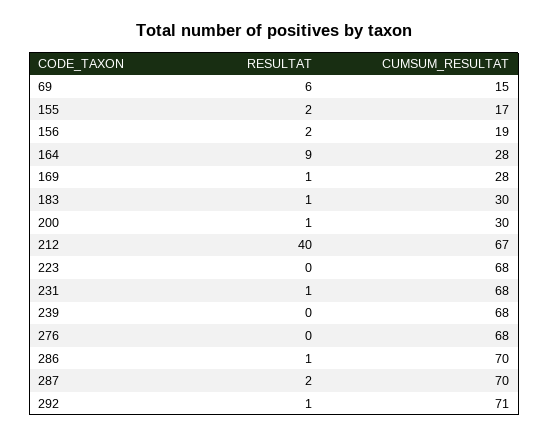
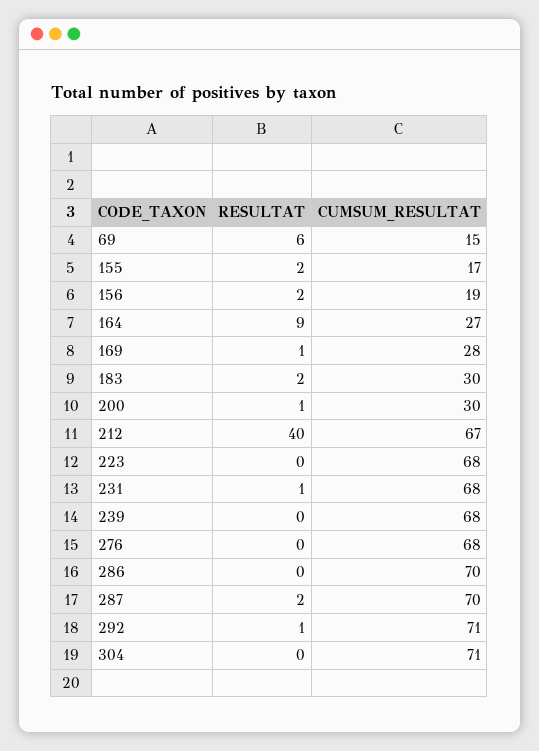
  {
    "RESULTAT": {
      "69": 6,
      "155": 2,
      "156": 2,
      "164": 9,
      "169": 1,
-     "183": 1,
+     "183": 2,
      "200": 1,
      "212": 40,
      "223": 0,
      "231": 1,
      "239": 0,
      "276": 0,
-     "286": 1,
+     "286": 0,
      "287": 2,
-     "292": 1
+     "292": 1,
+     "304": 0
    },
    "CUMSUM_RESULTAT": {
      "69": 15,
      "155": 17,
      "156": 19,
-     "164": 28,
+     "164": 27,
      "169": 28,
      "183": 30,
      "200": 30,
      "212": 67,
      "223": 68,
      "231": 68,
      "239": 68,
      "276": 68,
      "286": 70,
      "287": 70,
-     "292": 71
+     "292": 71,
+     "304": 71
    }
  }

